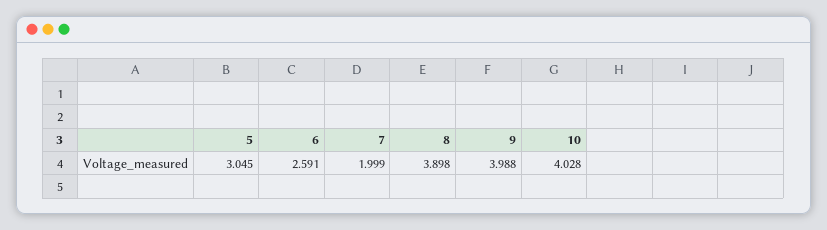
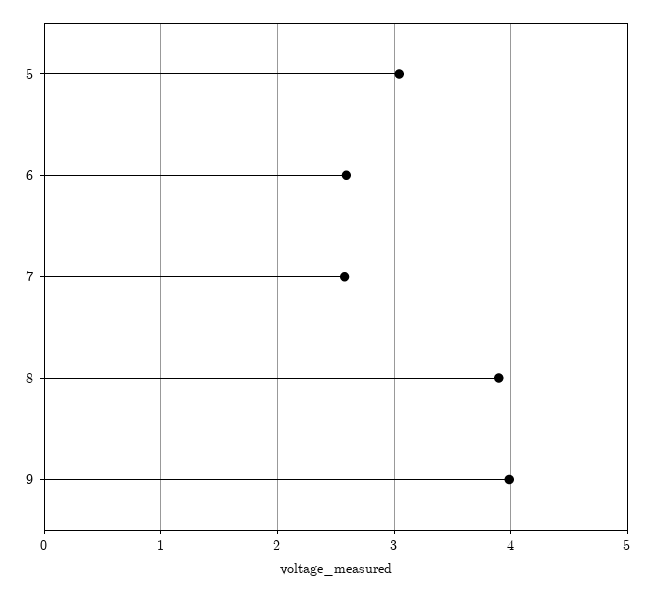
  {
    "5": 3.045,
    "6": 2.591,
-   "7": 1.999,
+   "7": 2.6,
    "8": 3.898,
-   "9": 3.988,
+   "9": 3.988
-   "10": 4.028
  }

